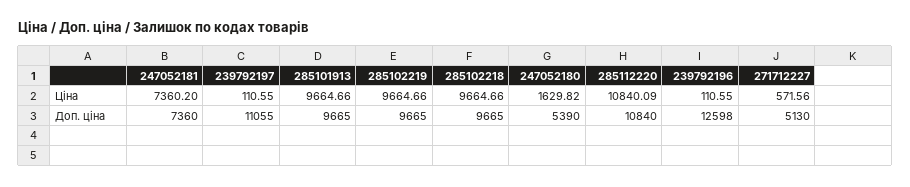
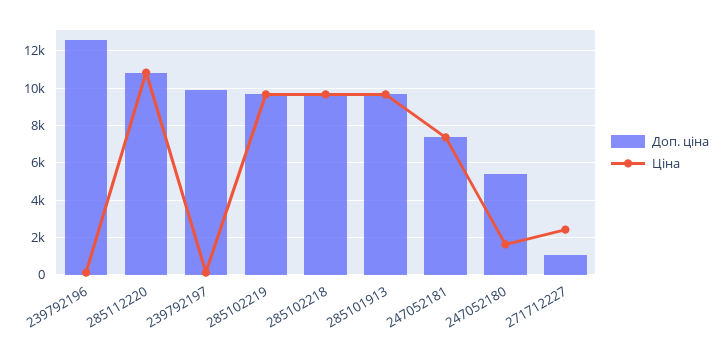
  {
    "Ціна": {
      "247052181": 7360.2,
      "239792197": 110.55,
      "285101913": 9664.66,
      "285102219": 9664.66,
      "285102218": 9664.66,
      "247052180": 1629.82,
      "285112220": 10840.09,
      "239792196": 110.55,
-     "271712227": 571.56
+     "271712227": 2500
    },
    "Доп. ціна": {
      "247052181": 7360,
-     "239792197": 11055,
+     "239792197": 10000,
      "285101913": 9665,
      "285102219": 9665,
      "285102218": 9665,
      "247052180": 5390,
      "285112220": 10840,
      "239792196": 12598,
-     "271712227": 5130
+     "271712227": 1000
    }
  }

